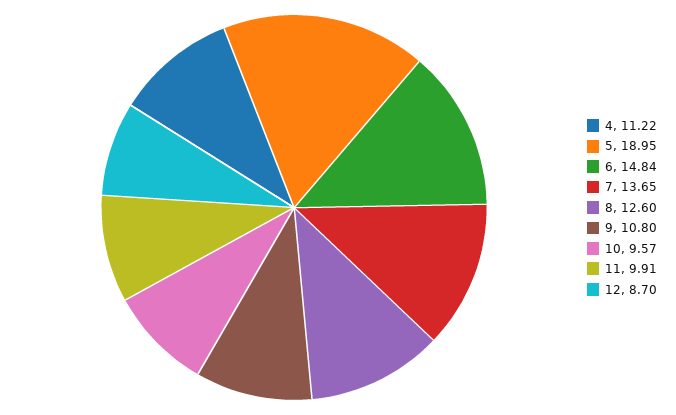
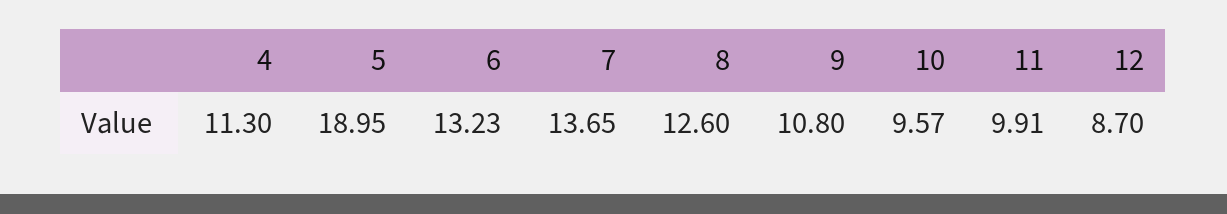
  {
-   "4": 11.22,
+   "4": 11.3,
    "5": 18.95,
-   "6": 14.84,
+   "6": 13.23,
    "7": 13.65,
    "8": 12.6,
    "9": 10.8,
    "10": 9.57,
    "11": 9.91,
    "12": 8.7
  }

